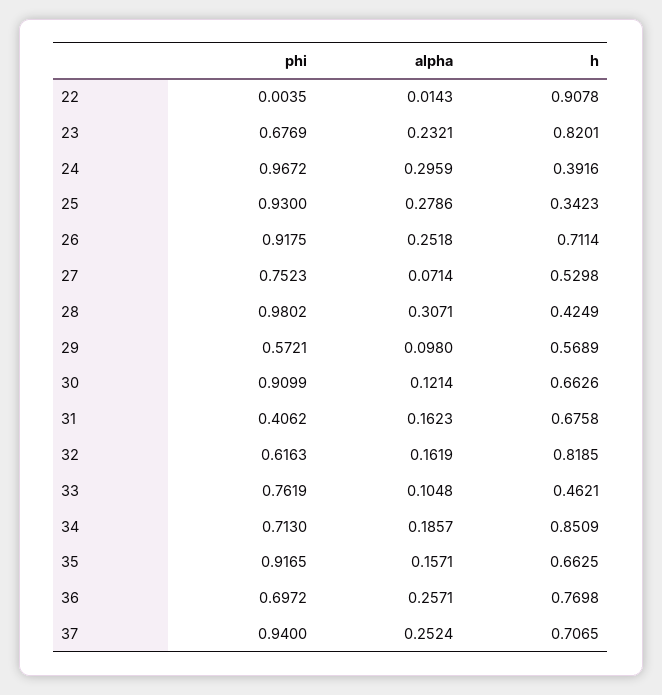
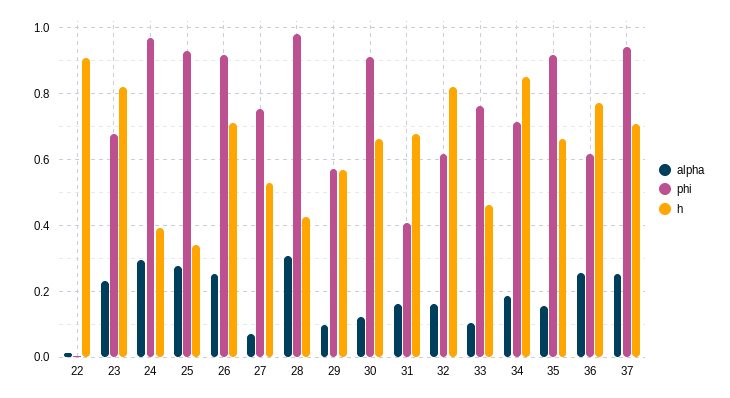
  {
    "phi": {
      "22": 0.0035,
      "23": 0.6769,
      "24": 0.9672,
      "25": 0.93,
      "26": 0.9175,
      "27": 0.7523,
      "28": 0.9802,
      "29": 0.5721,
      "30": 0.9099,
      "31": 0.4062,
      "32": 0.6163,
      "33": 0.7619,
      "34": 0.713,
      "35": 0.9165,
-     "36": 0.6972,
+     "36": 0.62,
      "37": 0.94
    },
    "alpha": {
      "22": 0.0143,
      "23": 0.2321,
      "24": 0.2959,
      "25": 0.2786,
      "26": 0.2518,
      "27": 0.0714,
      "28": 0.3071,
      "29": 0.098,
      "30": 0.1214,
      "31": 0.1623,
      "32": 0.1619,
      "33": 0.1048,
      "34": 0.1857,
      "35": 0.1571,
      "36": 0.2571,
      "37": 0.2524
    },
    "h": {
      "22": 0.9078,
      "23": 0.8201,
      "24": 0.3916,
      "25": 0.3423,
      "26": 0.7114,
      "27": 0.5298,
      "28": 0.4249,
      "29": 0.5689,
      "30": 0.6626,
      "31": 0.6758,
      "32": 0.8185,
      "33": 0.4621,
      "34": 0.8509,
      "35": 0.6625,
      "36": 0.7698,
      "37": 0.7065
    }
  }

